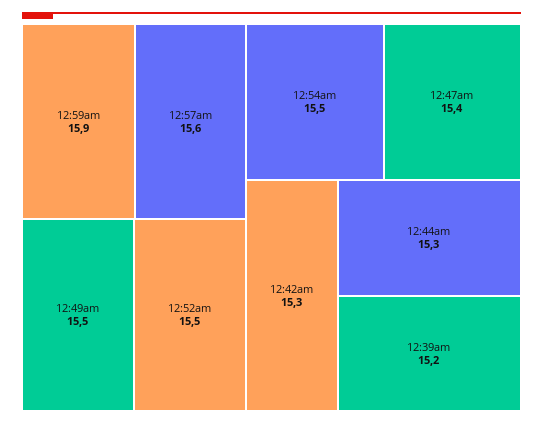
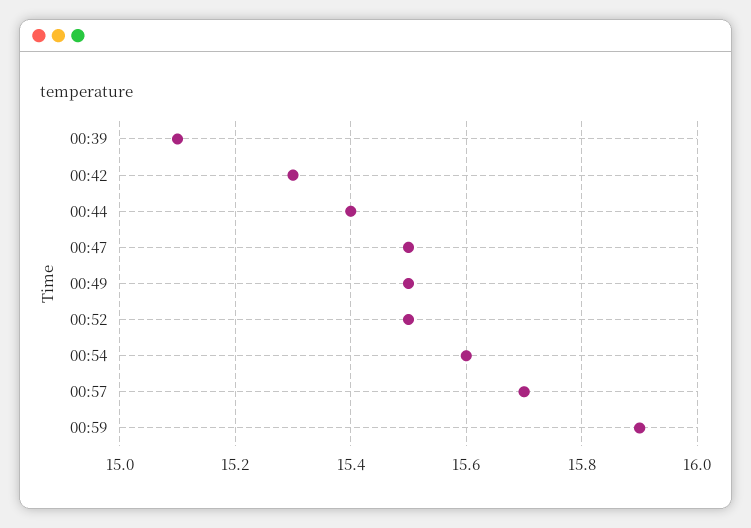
  {
    "12:59am": 15.9,
-   "12:57am": 15.6,
+   "12:57am": 15.7,
    "12:49am": 15.5,
    "12:52am": 15.5,
-   "12:54am": 15.5,
+   "12:54am": 15.6,
-   "12:47am": 15.4,
+   "12:47am": 15.5,
    "12:42am": 15.3,
-   "12:44am": 15.3,
+   "12:44am": 15.4,
-   "12:39am": 15.2
+   "12:39am": 15.1
  }

